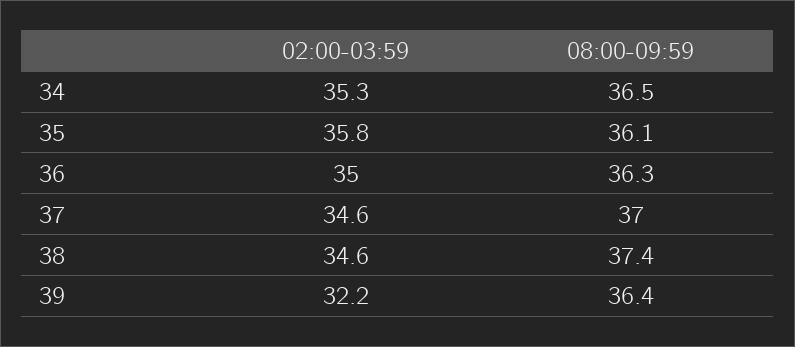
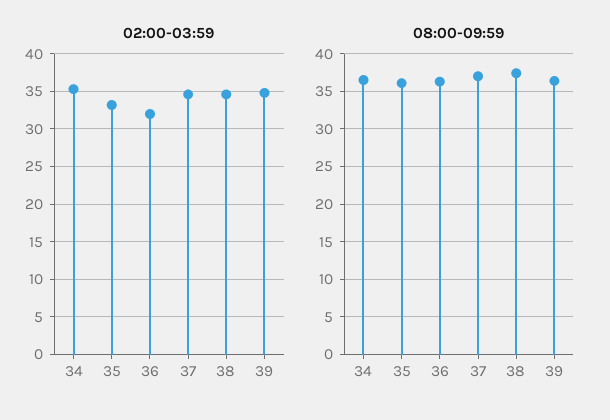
  {
    "02:00-03:59": {
      "34": 35.3,
-     "35": 35.8,
+     "35": 33,
-     "36": 35,
+     "36": 32,
      "37": 34.6,
      "38": 34.6,
-     "39": 32.2
+     "39": 35
    },
    "08:00-09:59": {
      "34": 36.5,
      "35": 36.1,
      "36": 36.3,
      "37": 37,
      "38": 37.4,
      "39": 36.4
    }
  }

